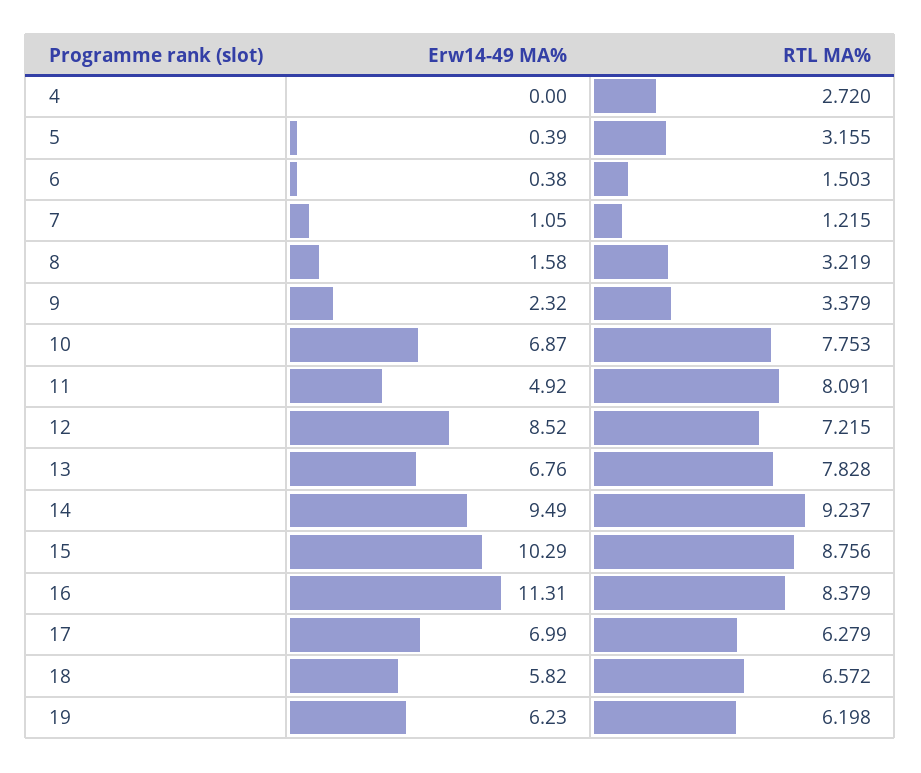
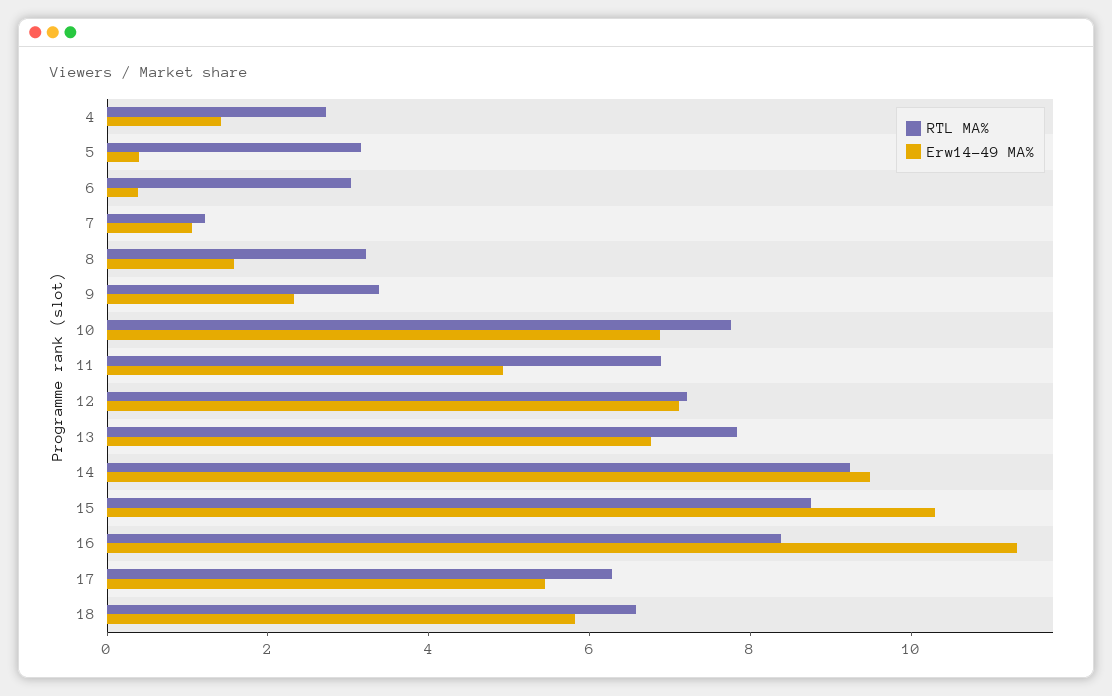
  {
    "Erw14-49 MA%": {
-     "4": 0,
+     "4": 1.5,
      "5": 0.39,
      "6": 0.38,
      "7": 1.05,
      "8": 1.58,
      "9": 2.32,
      "10": 6.87,
      "11": 4.92,
-     "12": 8.52,
+     "12": 7,
      "13": 6.76,
      "14": 9.49,
      "15": 10.29,
      "16": 11.31,
-     "17": 6.99,
+     "17": 5.5,
-     "18": 5.82,
+     "18": 5.82
-     "19": 6.23
    },
    "RTL MA%": {
      "4": 2.72,
      "5": 3.155,
-     "6": 1.503,
+     "6": 3,
      "7": 1.215,
      "8": 3.219,
      "9": 3.379,
      "10": 7.753,
-     "11": 8.091,
+     "11": 7,
      "12": 7.215,
      "13": 7.828,
      "14": 9.237,
      "15": 8.756,
      "16": 8.379,
      "17": 6.279,
-     "18": 6.572,
+     "18": 6.572
-     "19": 6.198
    }
  }

